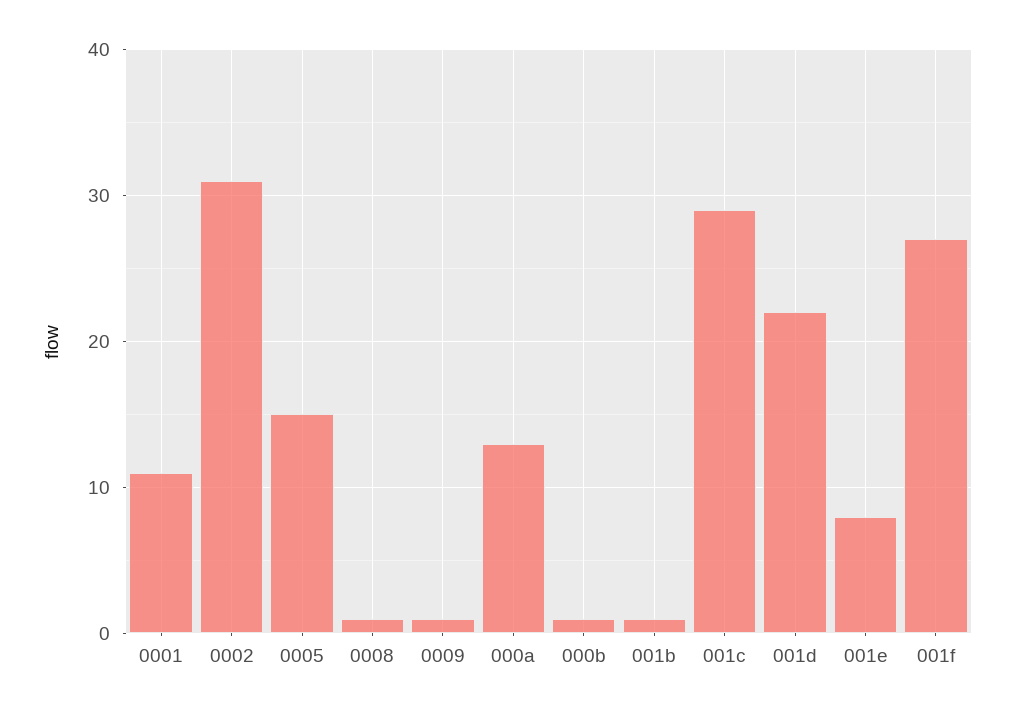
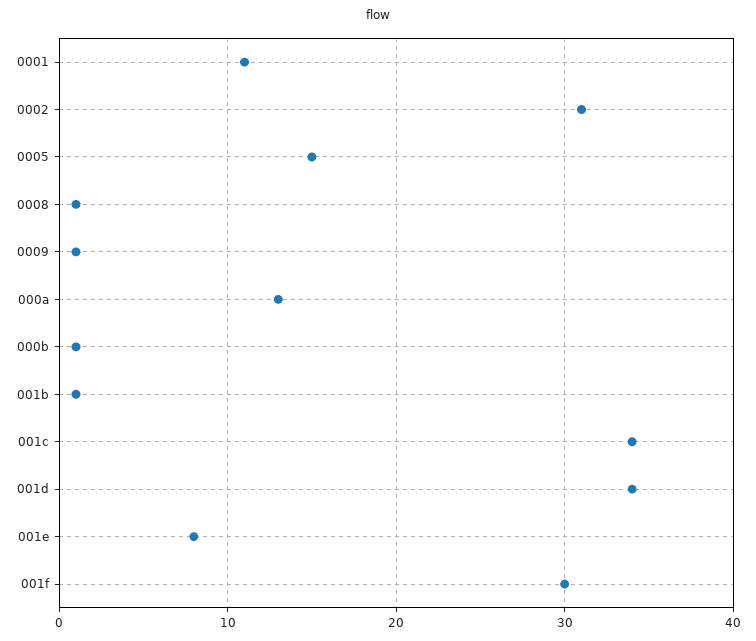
  {
    "0001": 11,
    "0002": 31,
    "0005": 15,
    "0008": 1,
    "0009": 1,
    "000a": 13,
    "000b": 1,
    "001b": 1,
-   "001c": 29,
+   "001c": 34,
-   "001d": 22,
+   "001d": 34,
    "001e": 8,
-   "001f": 27
+   "001f": 30
  }

